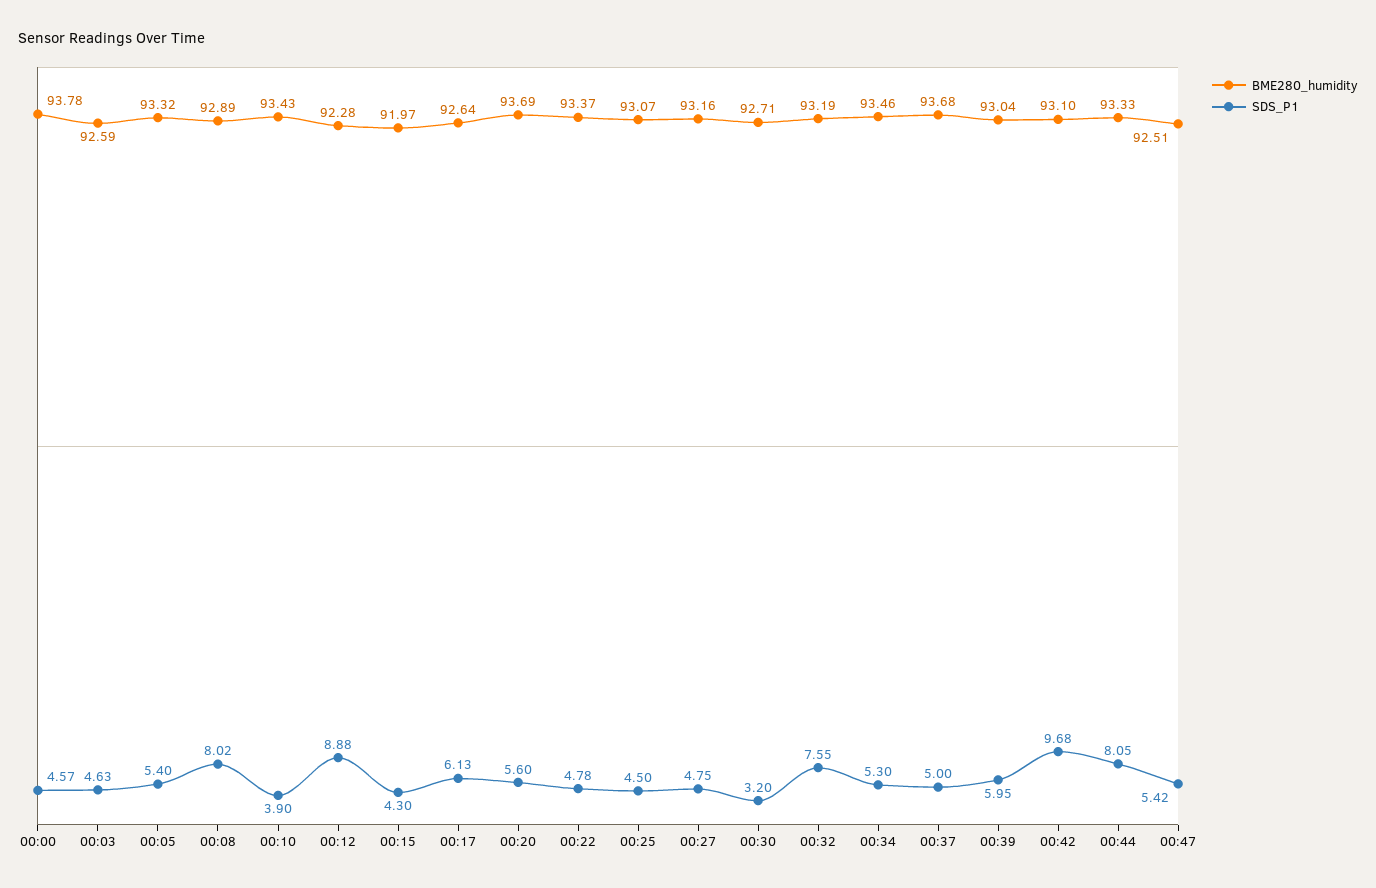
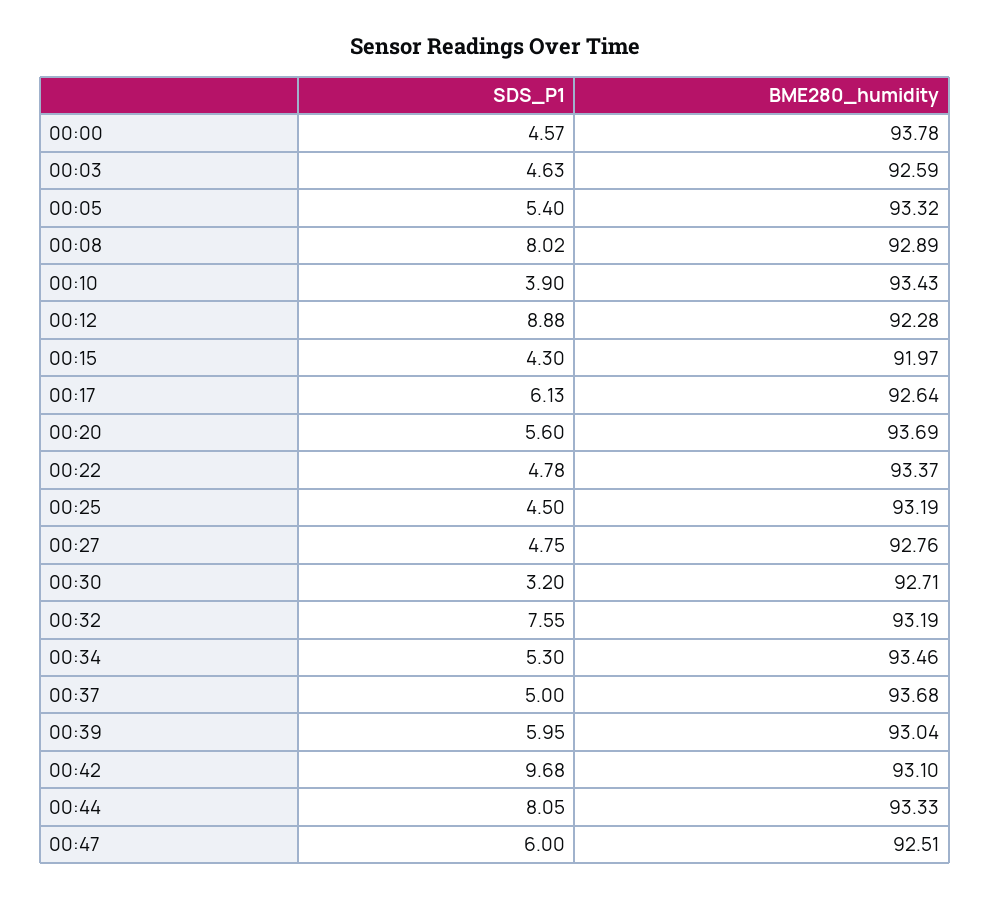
  {
    "BME280_humidity": {
      "00:00": 93.78,
      "00:03": 92.59,
      "00:05": 93.32,
      "00:08": 92.89,
      "00:10": 93.43,
      "00:12": 92.28,
      "00:15": 91.97,
      "00:17": 92.64,
      "00:20": 93.69,
      "00:22": 93.37,
-     "00:25": 93.07,
+     "00:25": 93.19,
-     "00:27": 93.16,
+     "00:27": 92.76,
      "00:30": 92.71,
      "00:32": 93.19,
      "00:34": 93.46,
      "00:37": 93.68,
      "00:39": 93.04,
      "00:42": 93.1,
      "00:44": 93.33,
      "00:47": 92.51
    },
    "SDS_P1": {
      "00:00": 4.57,
      "00:03": 4.63,
      "00:05": 5.4,
      "00:08": 8.02,
      "00:10": 3.9,
      "00:12": 8.88,
      "00:15": 4.3,
      "00:17": 6.13,
      "00:20": 5.6,
      "00:22": 4.78,
      "00:25": 4.5,
      "00:27": 4.75,
      "00:30": 3.2,
      "00:32": 7.55,
      "00:34": 5.3,
      "00:37": 5,
      "00:39": 5.95,
      "00:42": 9.68,
      "00:44": 8.05,
-     "00:47": 5.42
+     "00:47": 6
    }
  }

